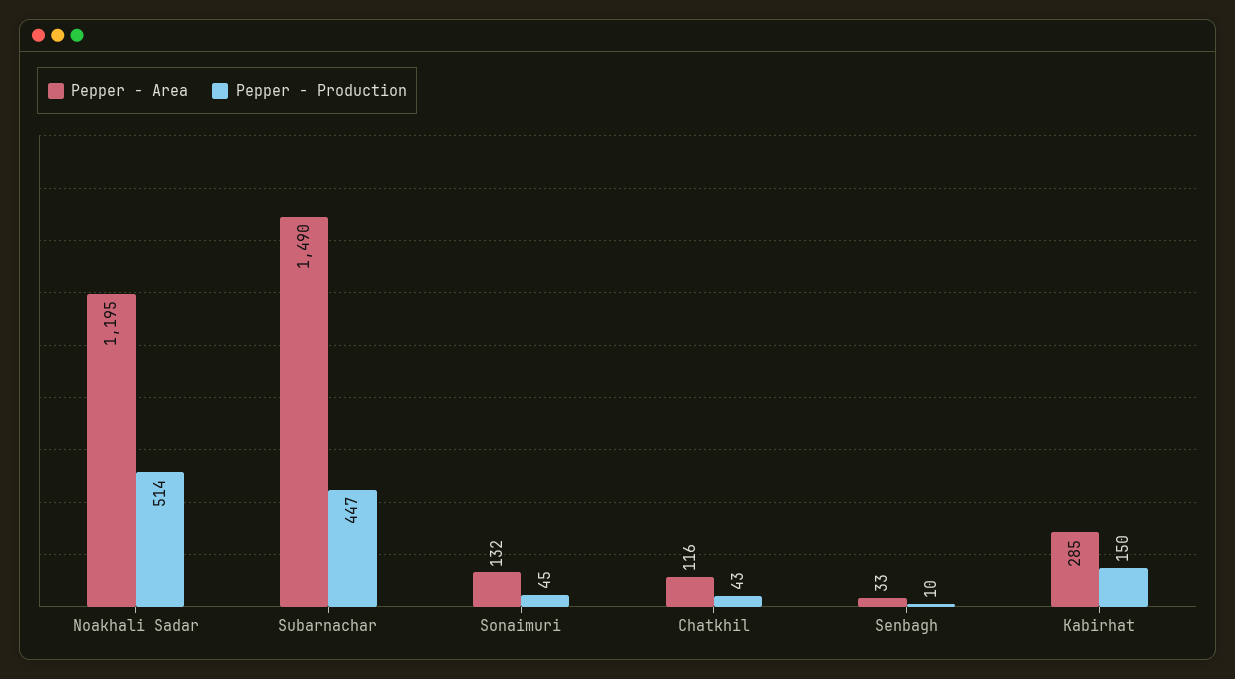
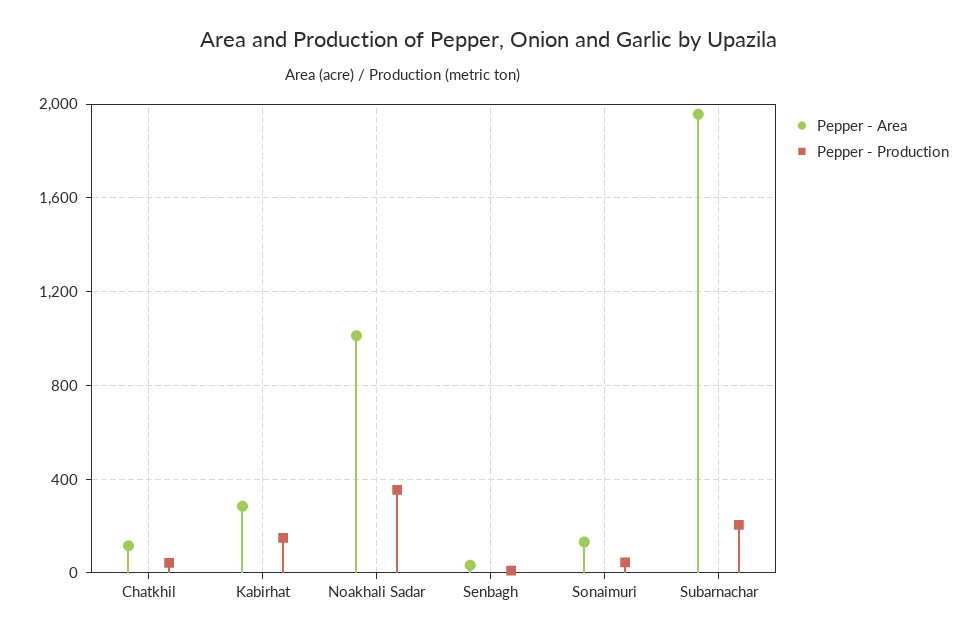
  {
    "Pepper - Area": {
-     "Noakhali Sadar": 1195,
+     "Noakhali Sadar": 1000,
-     "Subarnachar": 1490,
+     "Subarnachar": 1950,
      "Sonaimuri": 132,
      "Chatkhil": 116,
      "Senbagh": 33,
      "Kabirhat": 285
    },
    "Pepper - Production": {
-     "Noakhali Sadar": 514,
+     "Noakhali Sadar": 350,
-     "Subarnachar": 447,
+     "Subarnachar": 200,
      "Sonaimuri": 45,
      "Chatkhil": 43,
      "Senbagh": 10,
      "Kabirhat": 150
    }
  }

